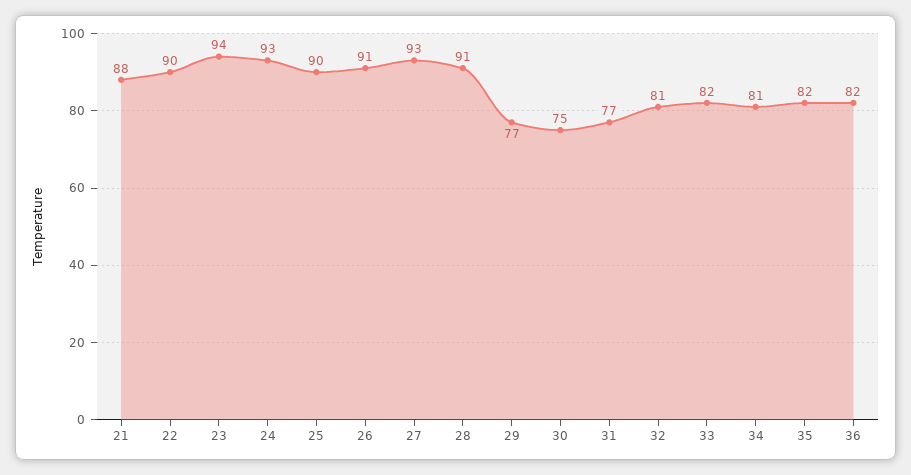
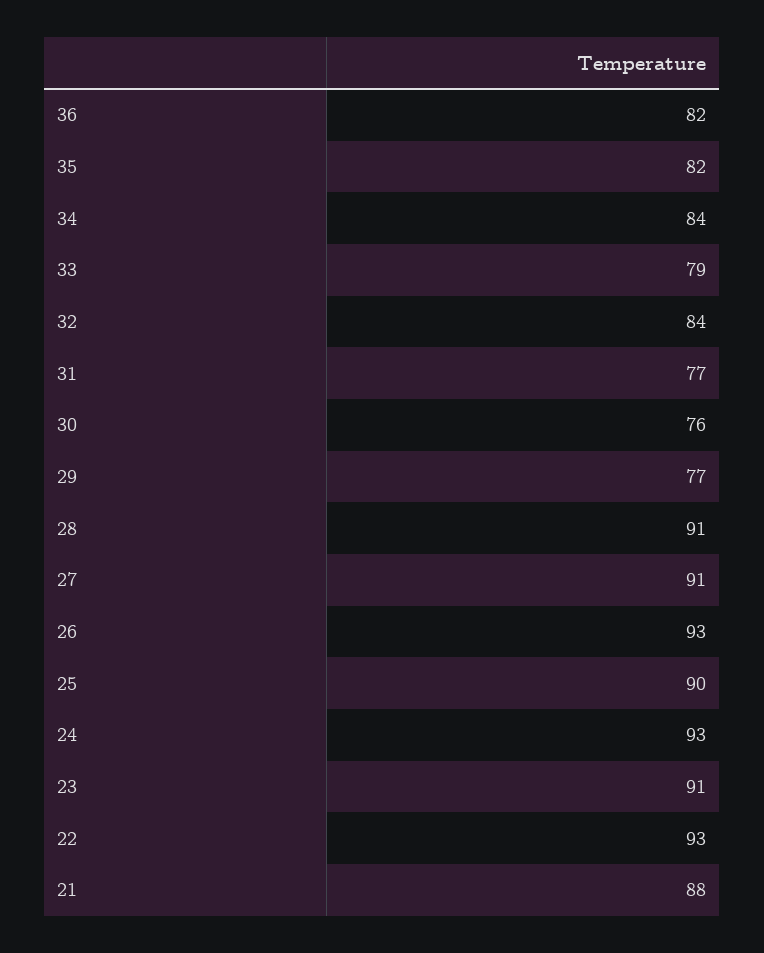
  {
    "21": 88,
-   "22": 90,
+   "22": 93,
-   "23": 94,
+   "23": 91,
    "24": 93,
    "25": 90,
-   "26": 91,
+   "26": 93,
-   "27": 93,
+   "27": 91,
    "28": 91,
    "29": 77,
-   "30": 75,
+   "30": 76,
    "31": 77,
-   "32": 81,
+   "32": 84,
-   "33": 82,
+   "33": 79,
-   "34": 81,
+   "34": 84,
    "35": 82,
    "36": 82
  }

